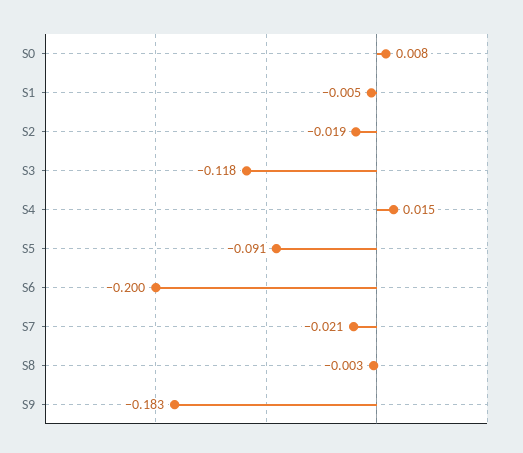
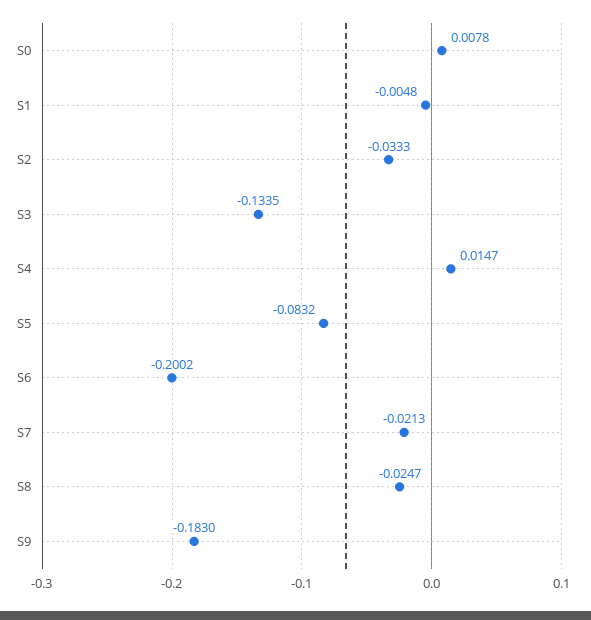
  {
    "S0": 0.0078,
    "S1": -0.0048,
-   "S2": -0.019,
+   "S2": -0.0333,
-   "S3": -0.118,
+   "S3": -0.1335,
    "S4": 0.0147,
-   "S5": -0.091,
+   "S5": -0.0832,
    "S6": -0.2002,
    "S7": -0.0213,
-   "S8": -0.003,
+   "S8": -0.0247,
    "S9": -0.183
  }

